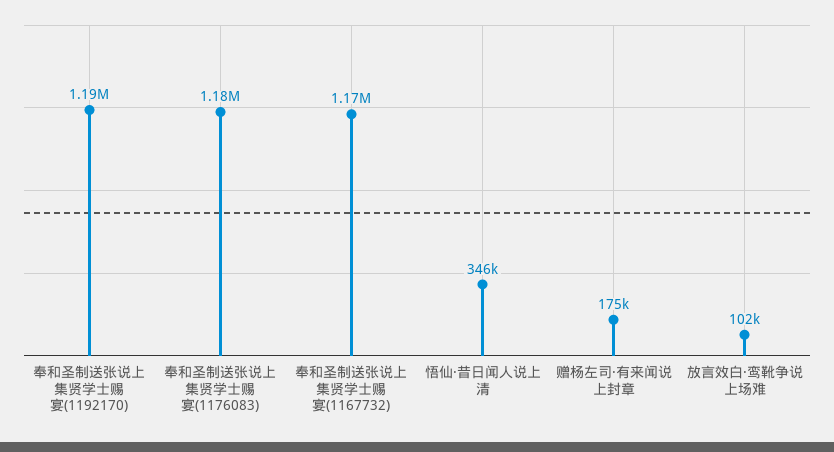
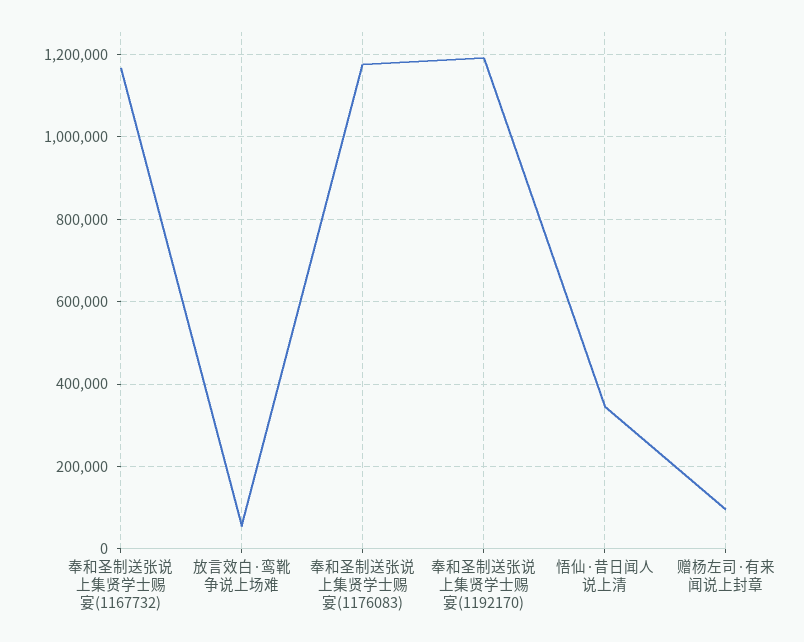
  {
    "奉和圣制送张说上集贤学士赐宴(1192170)": 1190000,
    "奉和圣制送张说上集贤学士赐宴(1176083)": 1180000,
    "奉和圣制送张说上集贤学士赐宴(1167732)": 1170000,
    "悟仙·昔日闻人说上清": 346000,
-   "赠杨左司·有来闻说上封章": 175000,
+   "赠杨左司·有来闻说上封章": 100000,
-   "放言效白·鸾靴争说上场难": 102000
+   "放言效白·鸾靴争说上场难": 60000
  }

